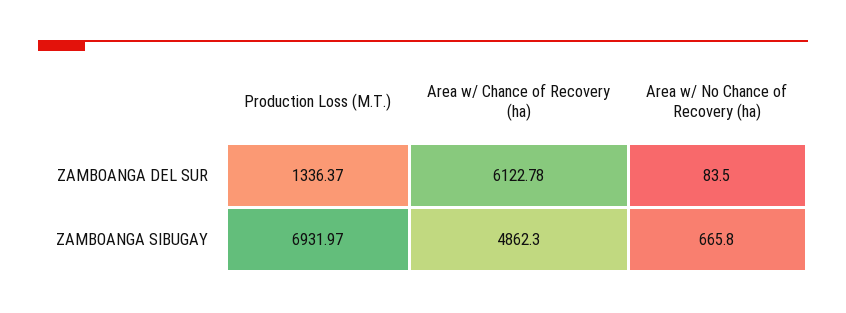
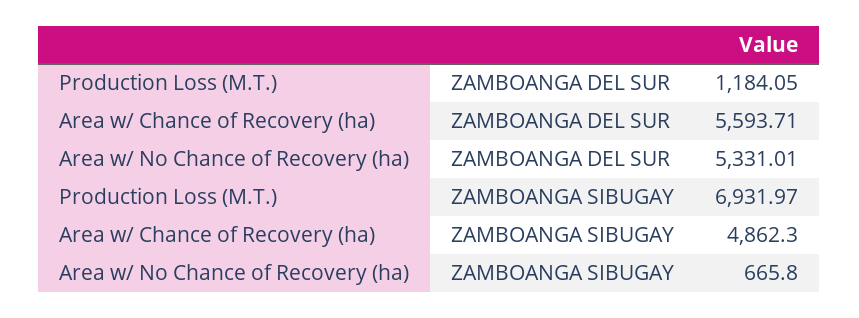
  {
    "Production Loss (M.T.)": {
-     "ZAMBOANGA DEL SUR": 1336.37,
+     "ZAMBOANGA DEL SUR": 1184.05,
      "ZAMBOANGA SIBUGAY": 6931.97
    },
    "Area w/ Chance of Recovery (ha)": {
-     "ZAMBOANGA DEL SUR": 6122.78,
+     "ZAMBOANGA DEL SUR": 5593.71,
      "ZAMBOANGA SIBUGAY": 4862.3
    },
    "Area w/ No Chance of Recovery (ha)": {
-     "ZAMBOANGA DEL SUR": 83.5,
+     "ZAMBOANGA DEL SUR": 5331.01,
      "ZAMBOANGA SIBUGAY": 665.8
    }
  }

